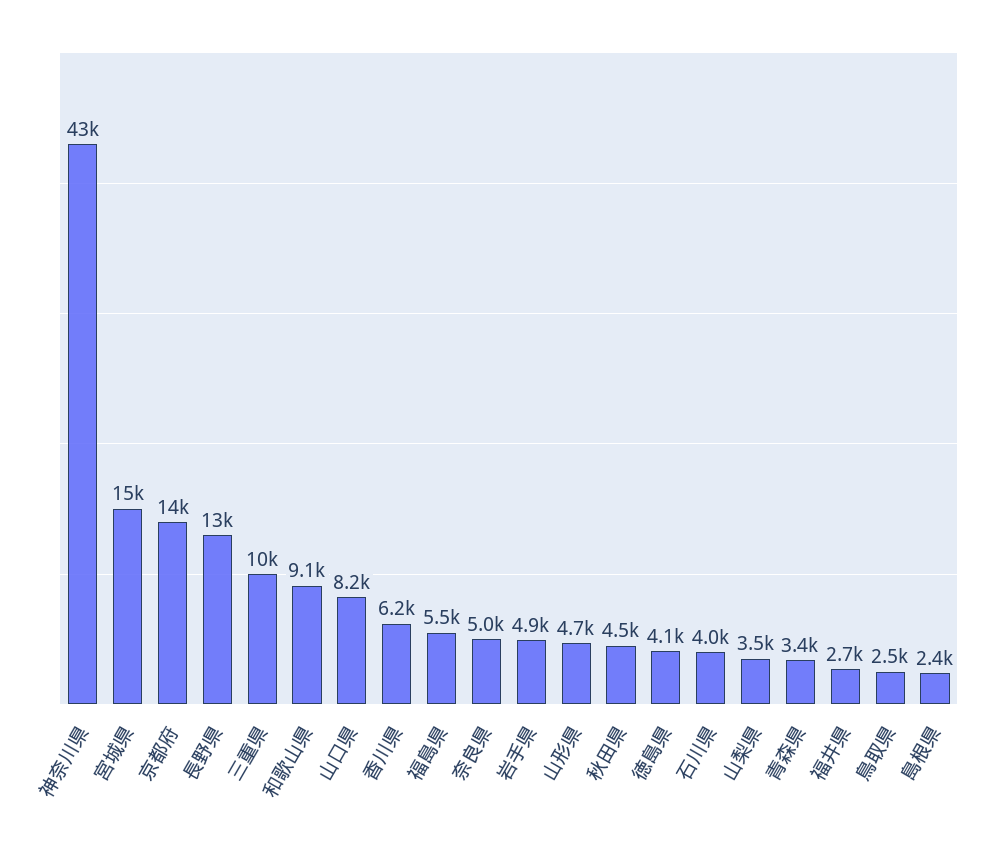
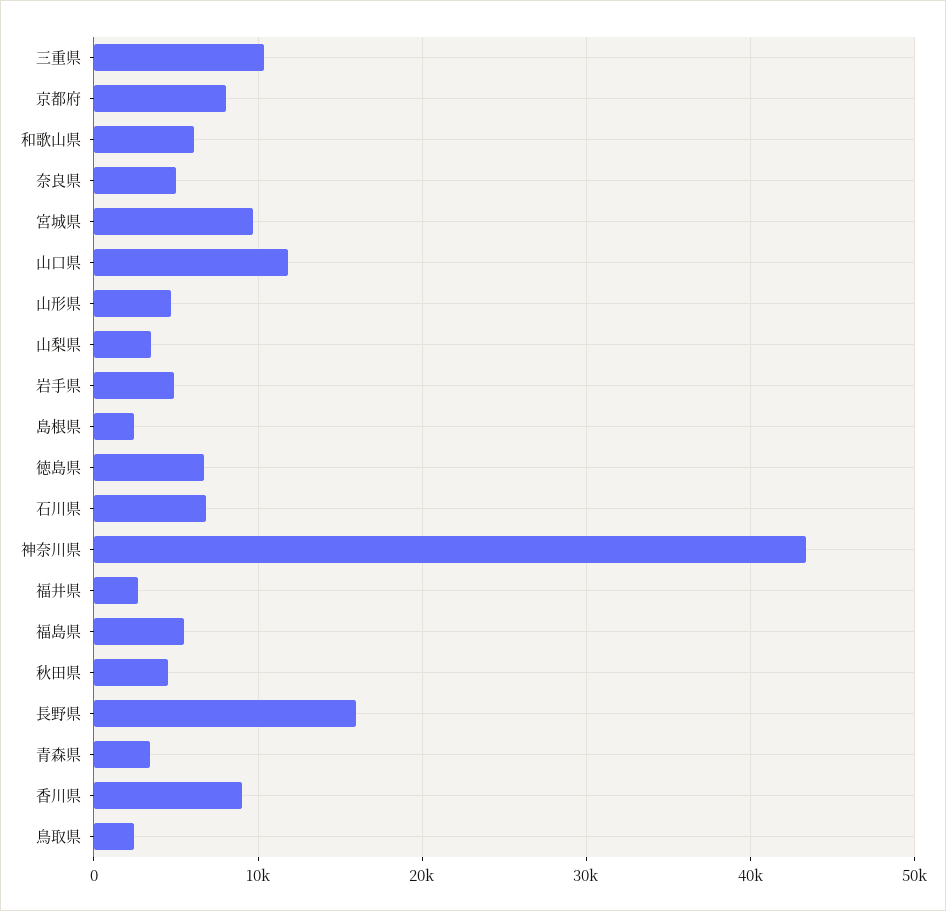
  {
    "神奈川県": 43000,
-   "宮城県": 15000,
+   "宮城県": 10000,
-   "京都府": 14000,
+   "京都府": 8000,
-   "長野県": 13000,
+   "長野県": 16000,
    "三重県": 10000,
-   "和歌山県": 9100,
+   "和歌山県": 6000,
-   "山口県": 8200,
+   "山口県": 12000,
-   "香川県": 6200,
+   "香川県": 9000,
    "福島県": 5500,
    "奈良県": 5000,
    "岩手県": 4900,
    "山形県": 4700,
    "秋田県": 4500,
-   "徳島県": 4100,
+   "徳島県": 7000,
-   "石川県": 4000,
+   "石川県": 7000,
    "山梨県": 3500,
    "青森県": 3400,
    "福井県": 2700,
    "鳥取県": 2500,
    "島根県": 2400
  }

